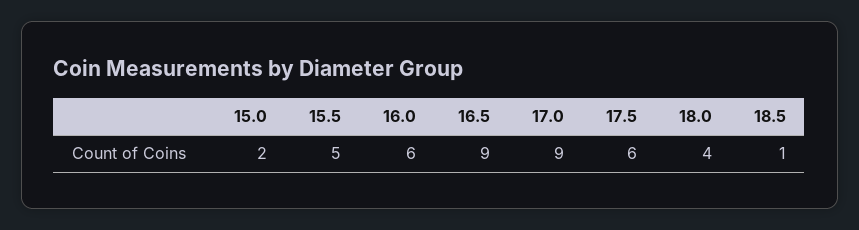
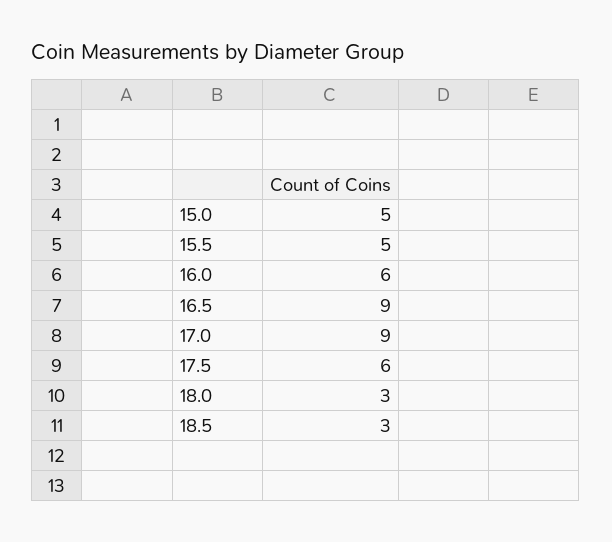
  {
-   "15.0": 2,
+   "15.0": 5,
    "15.5": 5,
    "16.0": 6,
    "16.5": 9,
    "17.0": 9,
    "17.5": 6,
-   "18.0": 4,
+   "18.0": 3,
-   "18.5": 1
+   "18.5": 3
  }

